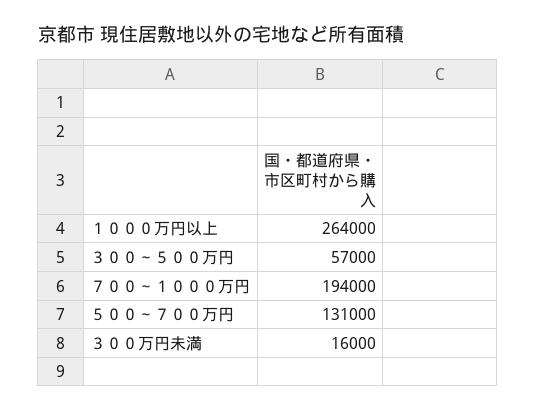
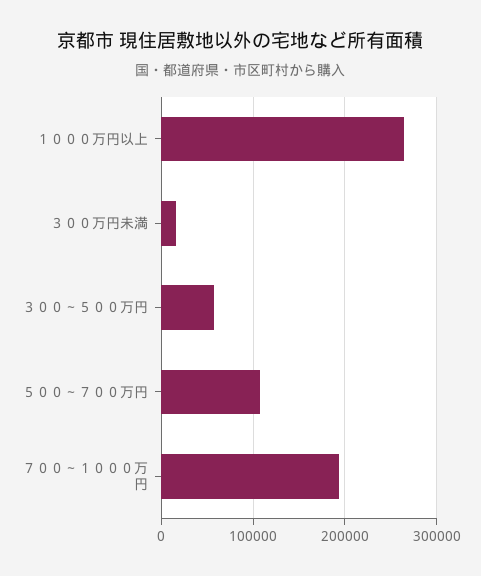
  {
    "１０００万円以上": 264000,
    "３００～５００万円": 57000,
    "７００～１０００万円": 194000,
-   "５００～７００万円": 131000,
+   "５００～７００万円": 110000,
    "３００万円未満": 16000
  }

